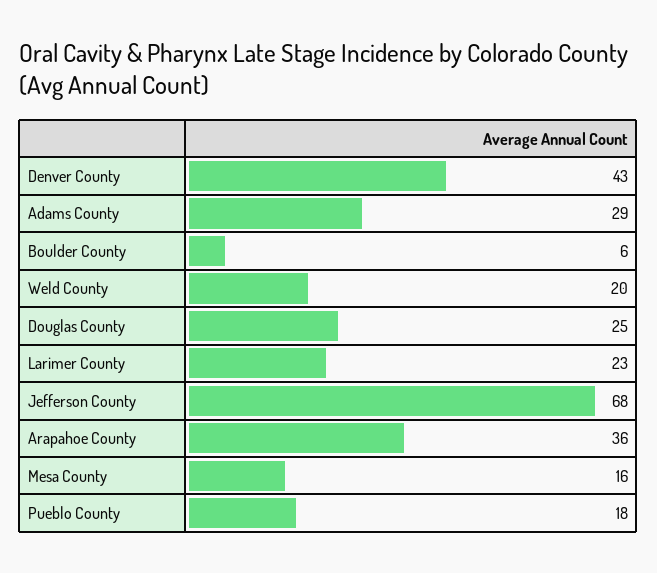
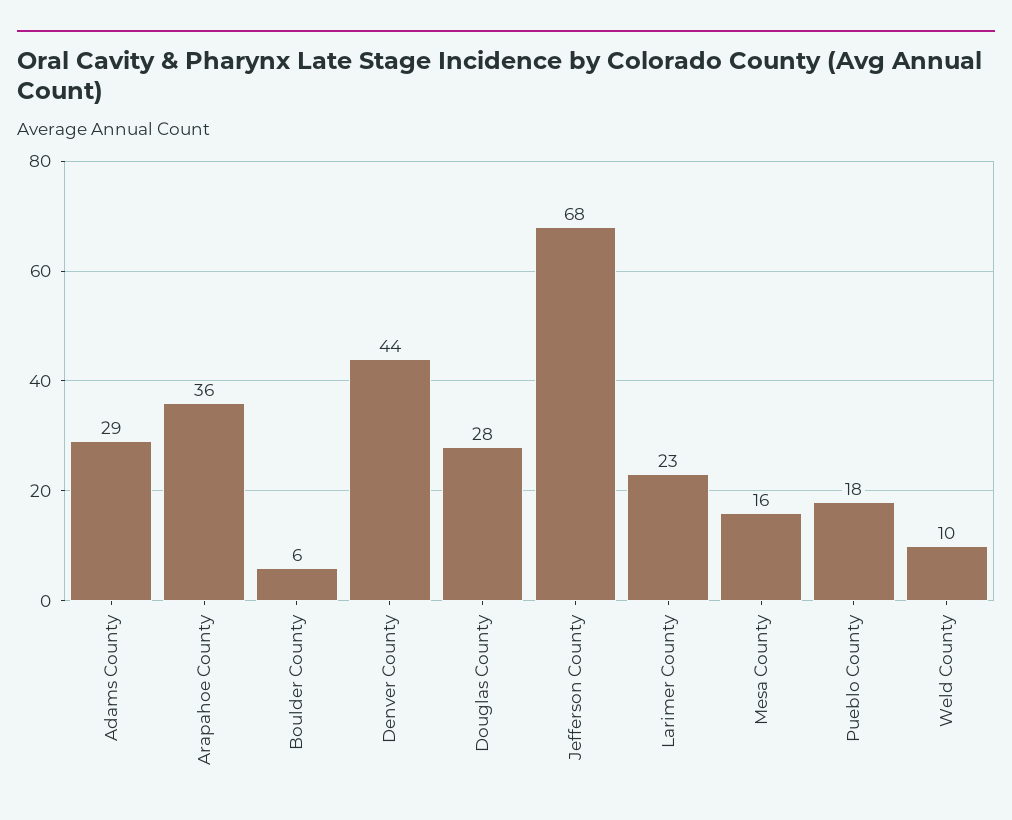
  {
-   "Denver County": 43,
+   "Denver County": 44,
    "Adams County": 29,
    "Boulder County": 6,
-   "Weld County": 20,
+   "Weld County": 10,
-   "Douglas County": 25,
+   "Douglas County": 28,
    "Larimer County": 23,
    "Jefferson County": 68,
    "Arapahoe County": 36,
    "Mesa County": 16,
    "Pueblo County": 18
  }

